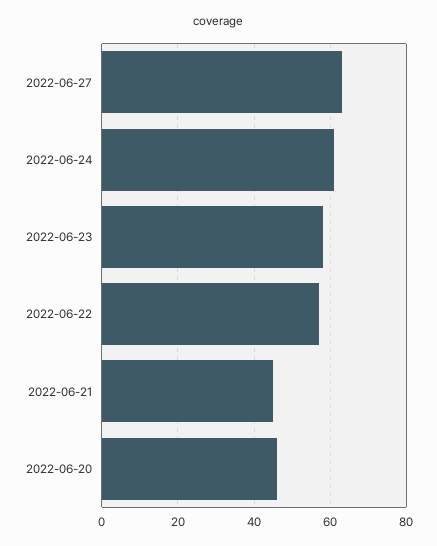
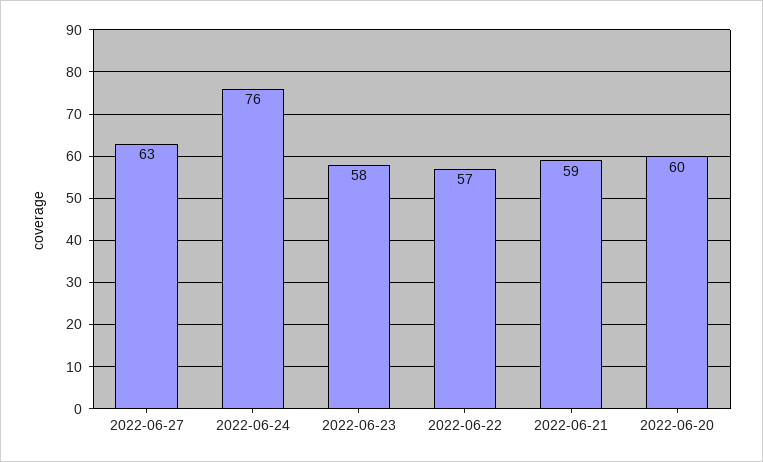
  {
    "2022-06-27": 63,
-   "2022-06-24": 60,
+   "2022-06-24": 76,
    "2022-06-23": 58,
    "2022-06-22": 57,
-   "2022-06-21": 45,
+   "2022-06-21": 59,
-   "2022-06-20": 45
+   "2022-06-20": 60
  }

